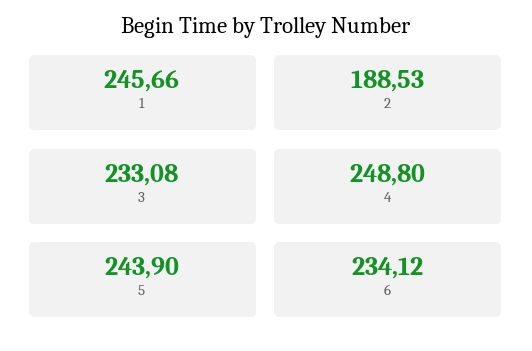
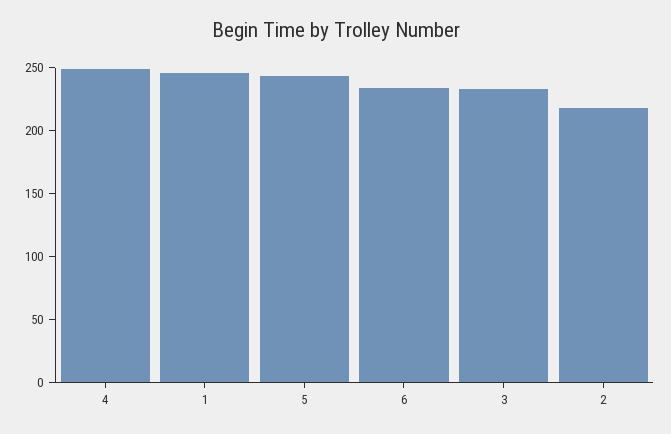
  {
    "1": 245.66,
-   "2": 188.53,
+   "2": 220,
    "3": 233.08,
    "4": 248.8,
    "5": 243.9,
    "6": 234.12
  }

